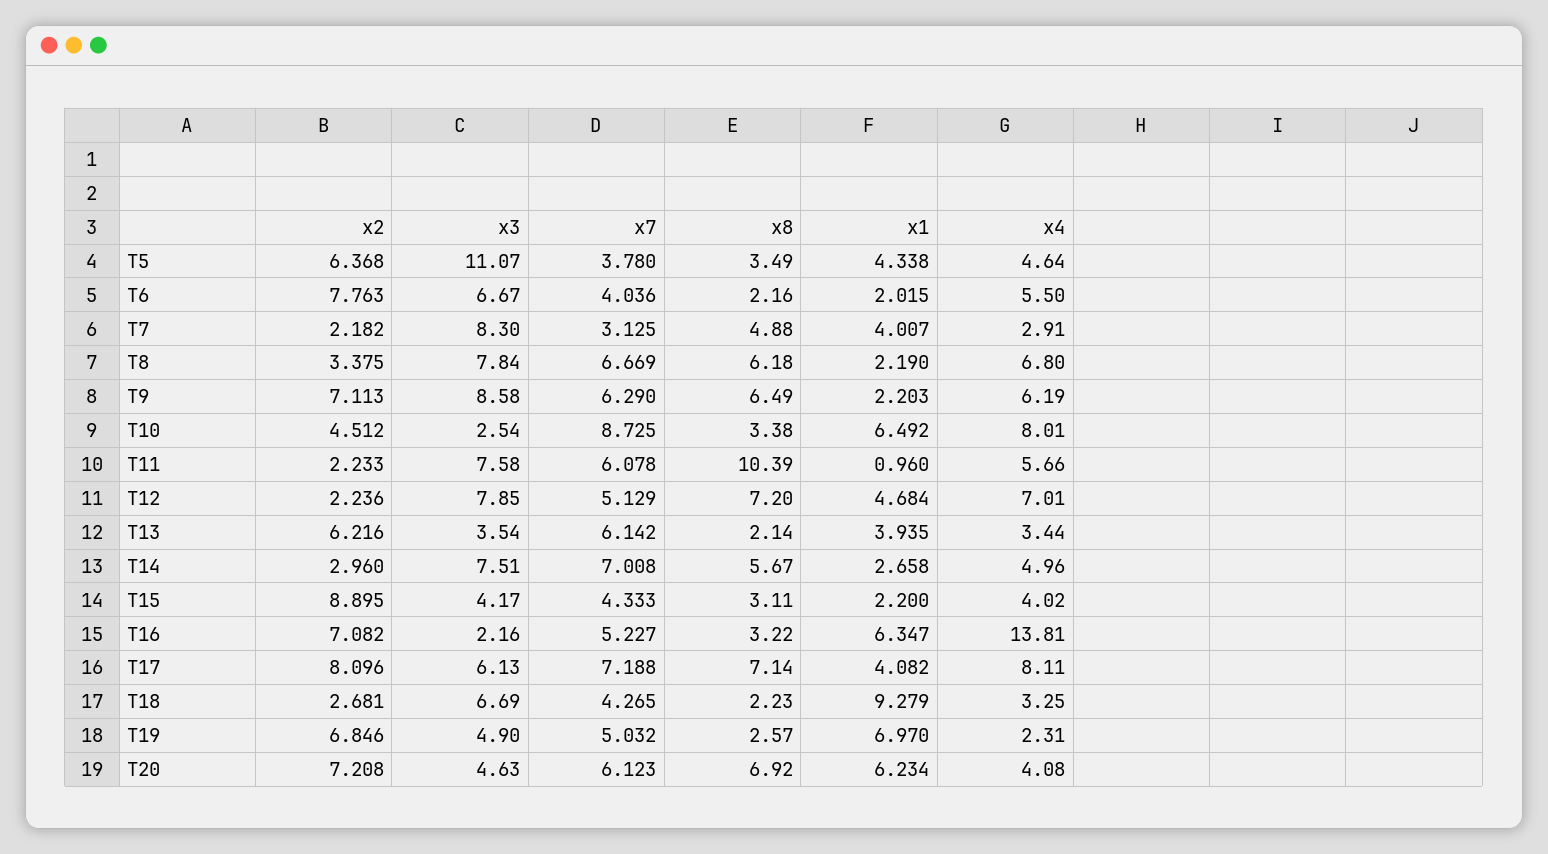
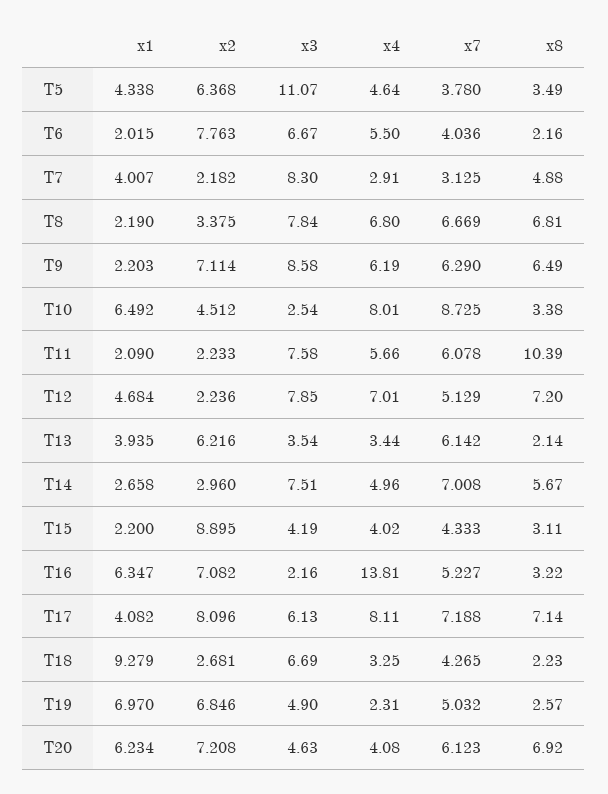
  {
    "x2": {
      "T5": 6.368,
      "T6": 7.763,
      "T7": 2.182,
      "T8": 3.375,
-     "T9": 7.113,
+     "T9": 7.114,
      "T10": 4.512,
      "T11": 2.233,
      "T12": 2.236,
      "T13": 6.216,
      "T14": 2.96,
      "T15": 8.895,
      "T16": 7.082,
      "T17": 8.096,
      "T18": 2.681,
      "T19": 6.846,
      "T20": 7.208
    },
    "x3": {
      "T5": 11.07,
      "T6": 6.67,
      "T7": 8.3,
      "T8": 7.84,
      "T9": 8.58,
      "T10": 2.54,
      "T11": 7.58,
      "T12": 7.85,
      "T13": 3.54,
      "T14": 7.51,
-     "T15": 4.17,
+     "T15": 4.19,
      "T16": 2.16,
      "T17": 6.13,
      "T18": 6.69,
      "T19": 4.9,
      "T20": 4.63
    },
    "x7": {
      "T5": 3.78,
      "T6": 4.036,
      "T7": 3.125,
      "T8": 6.669,
      "T9": 6.29,
      "T10": 8.725,
      "T11": 6.078,
      "T12": 5.129,
      "T13": 6.142,
      "T14": 7.008,
      "T15": 4.333,
      "T16": 5.227,
      "T17": 7.188,
      "T18": 4.265,
      "T19": 5.032,
      "T20": 6.123
    },
    "x8": {
      "T5": 3.49,
      "T6": 2.16,
      "T7": 4.88,
-     "T8": 6.18,
+     "T8": 6.81,
      "T9": 6.49,
      "T10": 3.38,
      "T11": 10.39,
      "T12": 7.2,
      "T13": 2.14,
      "T14": 5.67,
      "T15": 3.11,
      "T16": 3.22,
      "T17": 7.14,
      "T18": 2.23,
      "T19": 2.57,
      "T20": 6.92
    },
    "x1": {
      "T5": 4.338,
      "T6": 2.015,
      "T7": 4.007,
      "T8": 2.19,
      "T9": 2.203,
      "T10": 6.492,
-     "T11": 0.96,
+     "T11": 2.09,
      "T12": 4.684,
      "T13": 3.935,
      "T14": 2.658,
      "T15": 2.2,
      "T16": 6.347,
      "T17": 4.082,
      "T18": 9.279,
      "T19": 6.97,
      "T20": 6.234
    },
    "x4": {
      "T5": 4.64,
      "T6": 5.5,
      "T7": 2.91,
      "T8": 6.8,
      "T9": 6.19,
      "T10": 8.01,
      "T11": 5.66,
      "T12": 7.01,
      "T13": 3.44,
      "T14": 4.96,
      "T15": 4.02,
      "T16": 13.81,
      "T17": 8.11,
      "T18": 3.25,
      "T19": 2.31,
      "T20": 4.08
    }
  }

